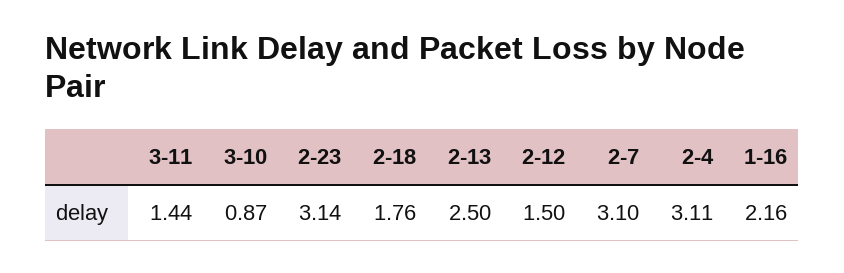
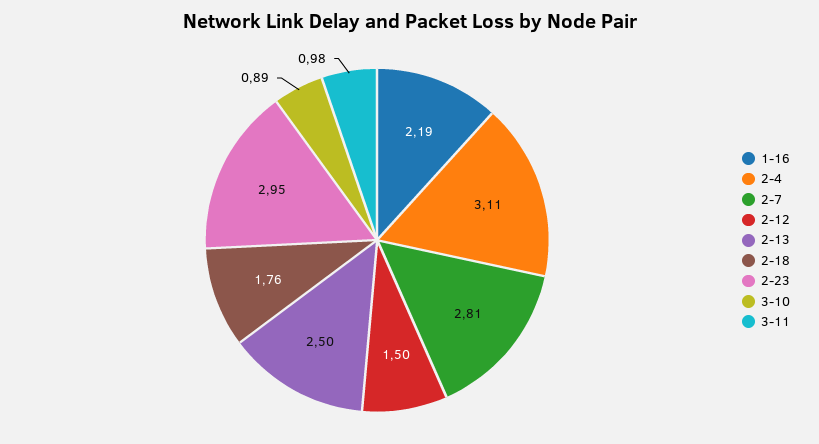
  {
-   "3-11": 1.44,
+   "3-11": 0.98,
-   "3-10": 0.87,
+   "3-10": 0.89,
-   "2-23": 3.14,
+   "2-23": 2.95,
    "2-18": 1.76,
    "2-13": 2.5,
    "2-12": 1.5,
-   "2-7": 3.1,
+   "2-7": 2.81,
    "2-4": 3.11,
-   "1-16": 2.16
+   "1-16": 2.19
  }

